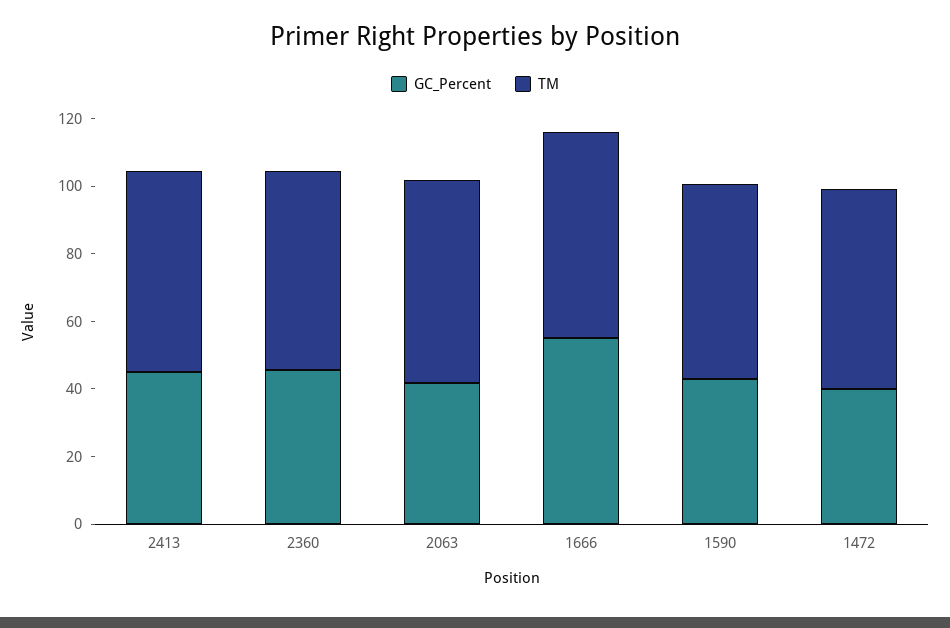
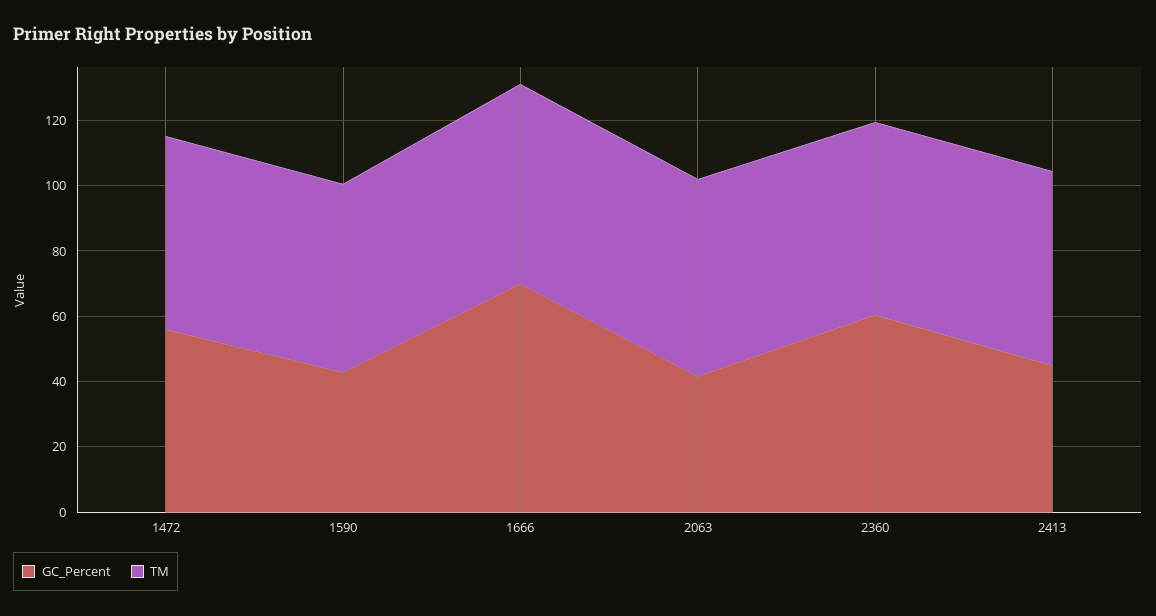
  {
    "GC_Percent": {
      "2413": 45,
-     "2360": 45,
+     "2360": 60,
      "2063": 40,
-     "1666": 55,
+     "1666": 70,
      "1590": 45,
-     "1472": 40
+     "1472": 55
    },
    "TM": {
      "2413": 60,
      "2360": 60,
      "2063": 60,
      "1666": 60,
      "1590": 60,
      "1472": 60
    }
  }

